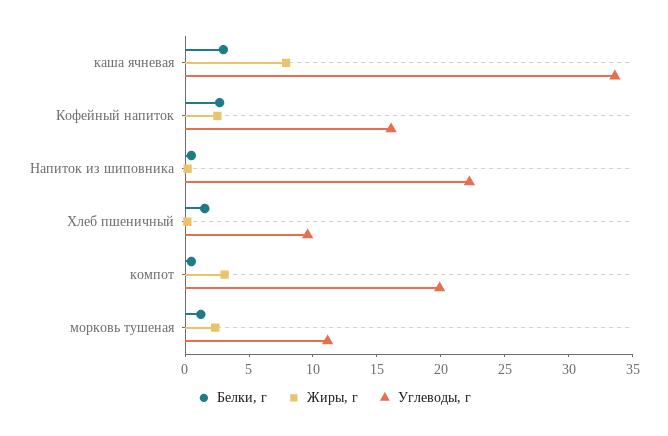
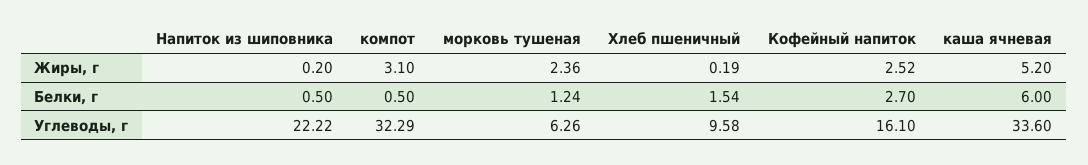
  {
    "Белки, г": {
-     "каша ячневая": 3,
+     "каша ячневая": 6,
      "Кофейный напиток": 2.7,
      "Напиток из шиповника": 0.5,
      "Хлеб пшеничный": 1.54,
      "компот": 0.5,
      "морковь тушеная": 1.24
    },
    "Жиры, г": {
-     "каша ячневая": 8,
+     "каша ячневая": 5.2,
      "Кофейный напиток": 2.52,
      "Напиток из шиповника": 0.2,
      "Хлеб пшеничный": 0.19,
      "компот": 3.1,
      "морковь тушеная": 2.36
    },
    "Углеводы, г": {
      "каша ячневая": 33.6,
      "Кофейный напиток": 16.1,
      "Напиток из шиповника": 22.22,
      "Хлеб пшеничный": 9.58,
-     "компот": 20,
+     "компот": 32.29,
-     "морковь тушеная": 11
+     "морковь тушеная": 6.26
    }
  }

